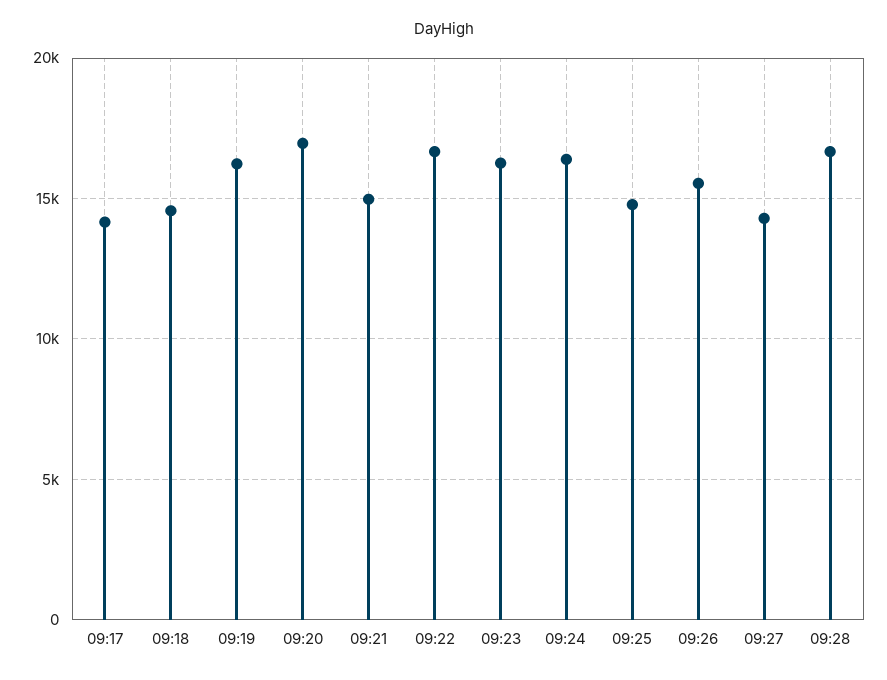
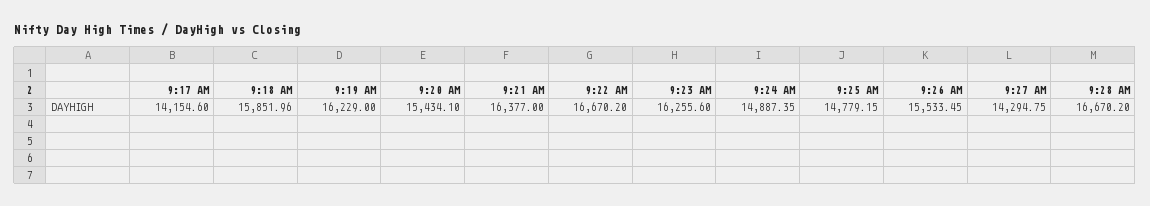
  {
    "09:17": 14154.6,
-   "09:18": 14500,
+   "09:18": 15851.96,
    "09:19": 16229,
-   "09:20": 17000,
+   "09:20": 15434.1,
-   "09:21": 15000,
+   "09:21": 16377,
    "09:22": 16670.2,
    "09:23": 16255.6,
-   "09:24": 16500,
+   "09:24": 14887.35,
    "09:25": 14779.15,
    "09:26": 15533.45,
    "09:27": 14294.75,
    "09:28": 16670.2
  }

